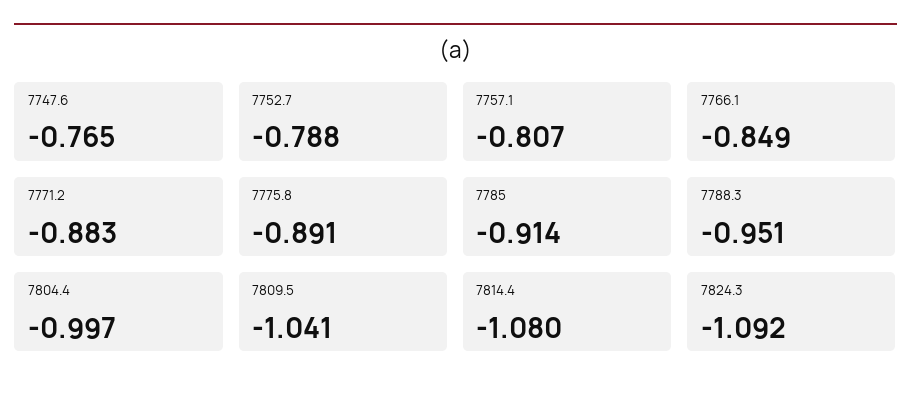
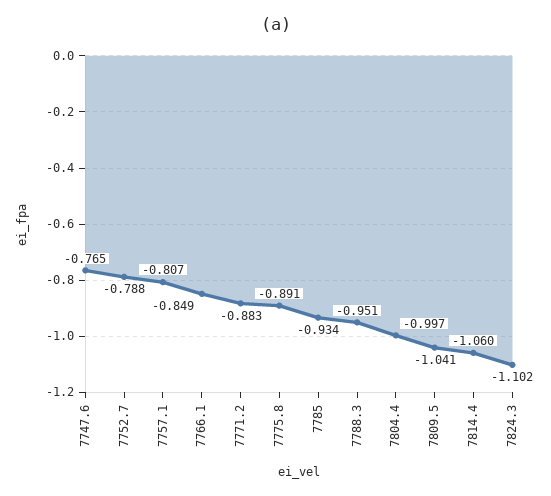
  {
    "7747.6": -0.765,
    "7752.7": -0.788,
    "7757.1": -0.807,
    "7766.1": -0.849,
    "7771.2": -0.883,
    "7775.8": -0.891,
-   "7785": -0.914,
+   "7785": -0.934,
    "7788.3": -0.951,
    "7804.4": -0.997,
    "7809.5": -1.041,
-   "7814.4": -1.08,
+   "7814.4": -1.06,
-   "7824.3": -1.092
+   "7824.3": -1.102
  }

